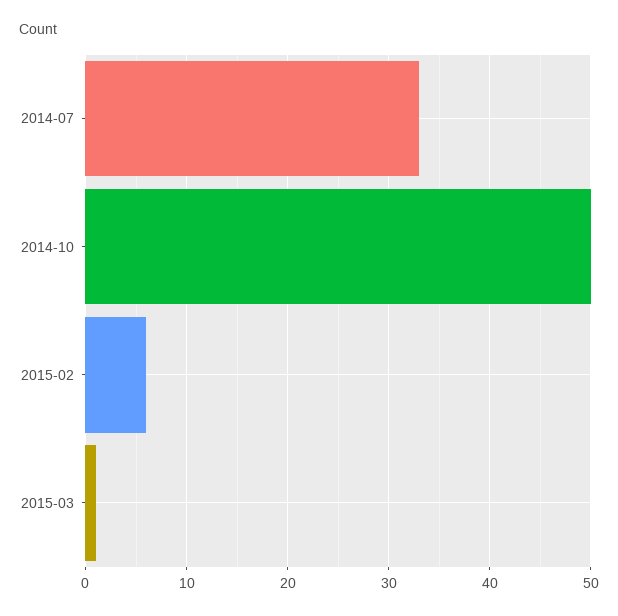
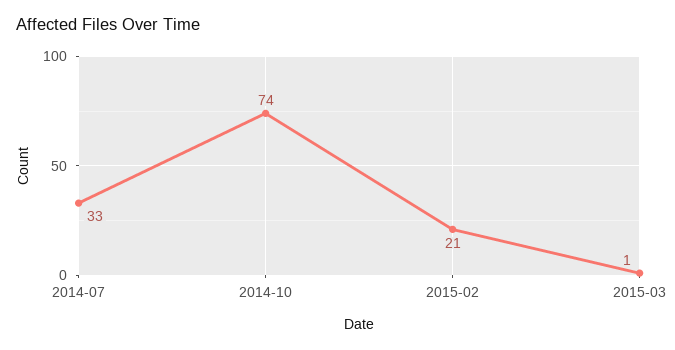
  {
    "2014-07": 33,
-   "2014-10": 50,
+   "2014-10": 74,
-   "2015-02": 6,
+   "2015-02": 21,
    "2015-03": 1
  }

